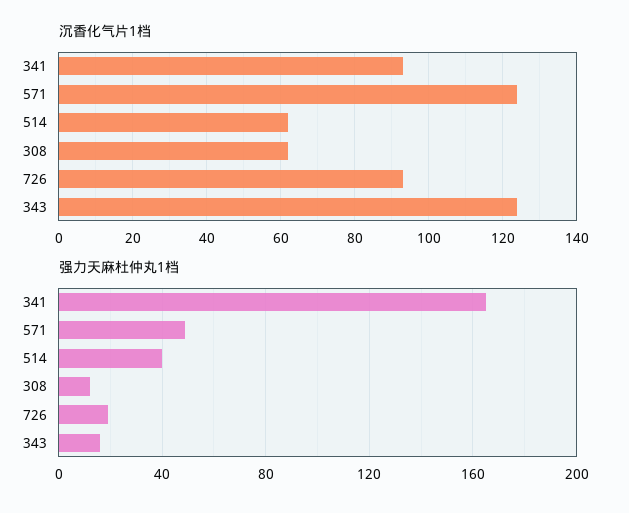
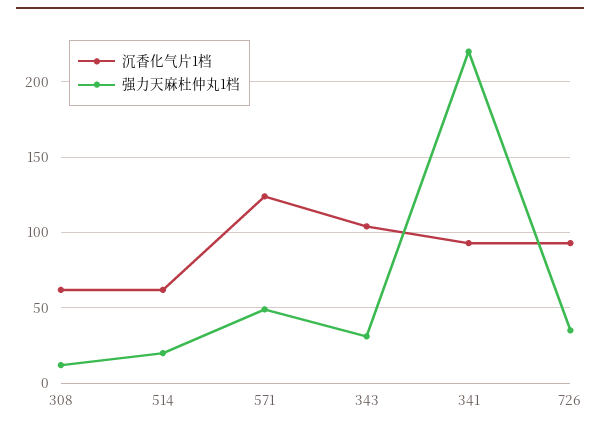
  {
    "沉香化气片1档": {
      "341": 95,
      "571": 125,
      "514": 60,
      "308": 60,
      "726": 95,
-     "343": 125
+     "343": 105
    },
    "强力天麻杜仲丸1档": {
-     "341": 165,
+     "341": 220,
      "571": 50,
-     "514": 40,
+     "514": 20,
      "308": 10,
-     "726": 20,
+     "726": 35,
-     "343": 15
+     "343": 30
    }
  }

